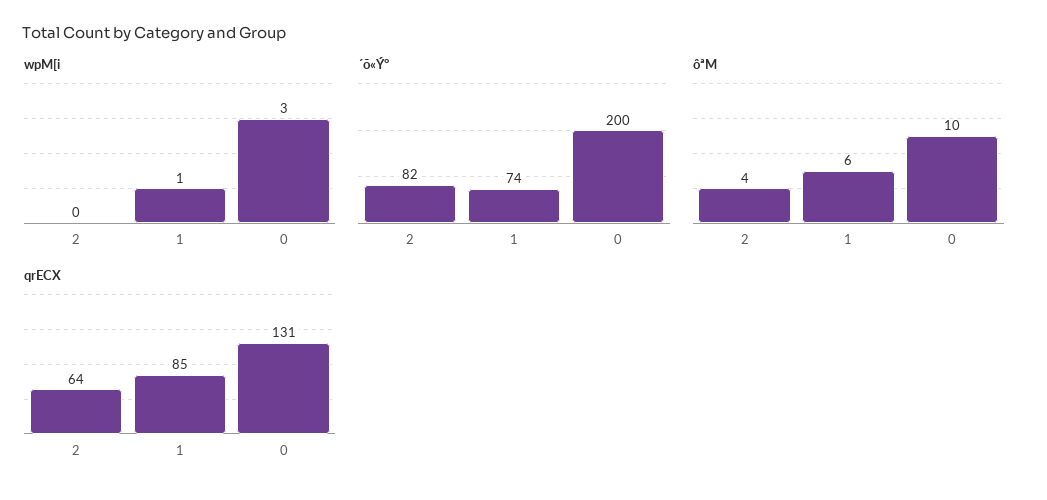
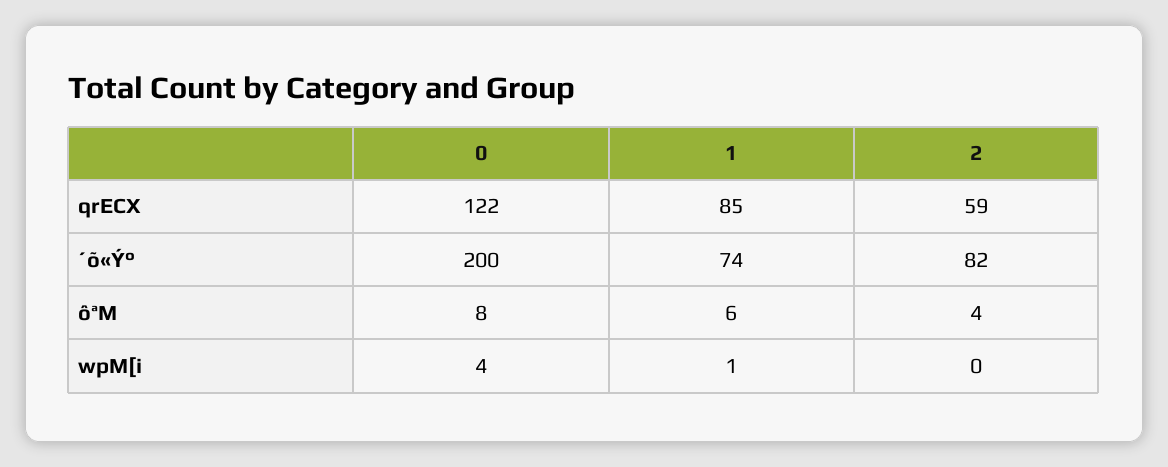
  {
    "wpM[i": {
      "2": 0,
      "1": 1,
-     "0": 3
+     "0": 4
    },
    "´õ«Ý°": {
      "2": 82,
      "1": 74,
      "0": 200
    },
    "ôªM": {
      "2": 4,
      "1": 6,
-     "0": 10
+     "0": 8
    },
    "qrECX": {
-     "2": 64,
+     "2": 59,
      "1": 85,
-     "0": 131
+     "0": 122
    }
  }

